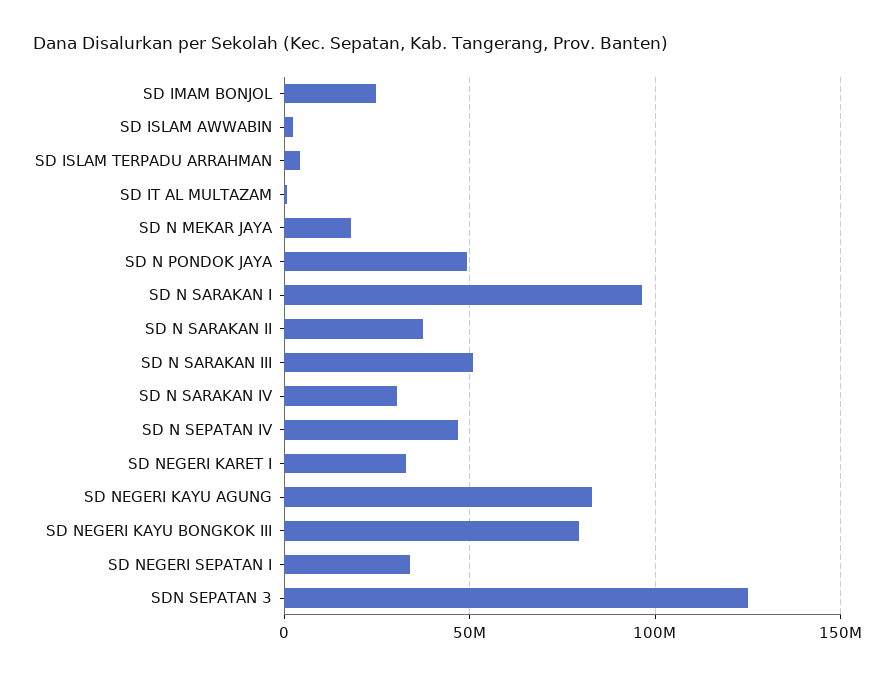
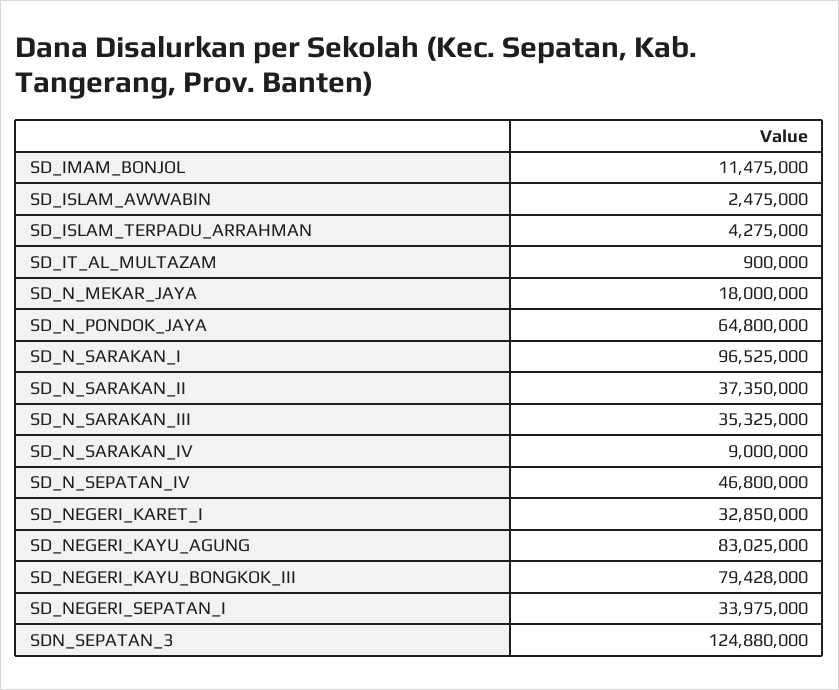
  {
-   "SD IMAM BONJOL": 25000000,
+   "SD IMAM BONJOL": 11475000,
    "SD ISLAM AWWABIN": 2475000,
    "SD ISLAM TERPADU ARRAHMAN": 4275000,
    "SD IT AL MULTAZAM": 900000,
    "SD N MEKAR JAYA": 18000000,
-   "SD N PONDOK JAYA": 50000000,
+   "SD N PONDOK JAYA": 64800000,
    "SD N SARAKAN I": 96525000,
    "SD N SARAKAN II": 37350000,
-   "SD N SARAKAN III": 50000000,
+   "SD N SARAKAN III": 35325000,
-   "SD N SARAKAN IV": 30000000,
+   "SD N SARAKAN IV": 9000000,
    "SD N SEPATAN IV": 46800000,
    "SD NEGERI KARET I": 32850000,
    "SD NEGERI KAYU AGUNG": 83025000,
    "SD NEGERI KAYU BONGKOK III": 79428000,
    "SD NEGERI SEPATAN I": 33975000,
    "SDN SEPATAN 3": 124880000
  }

